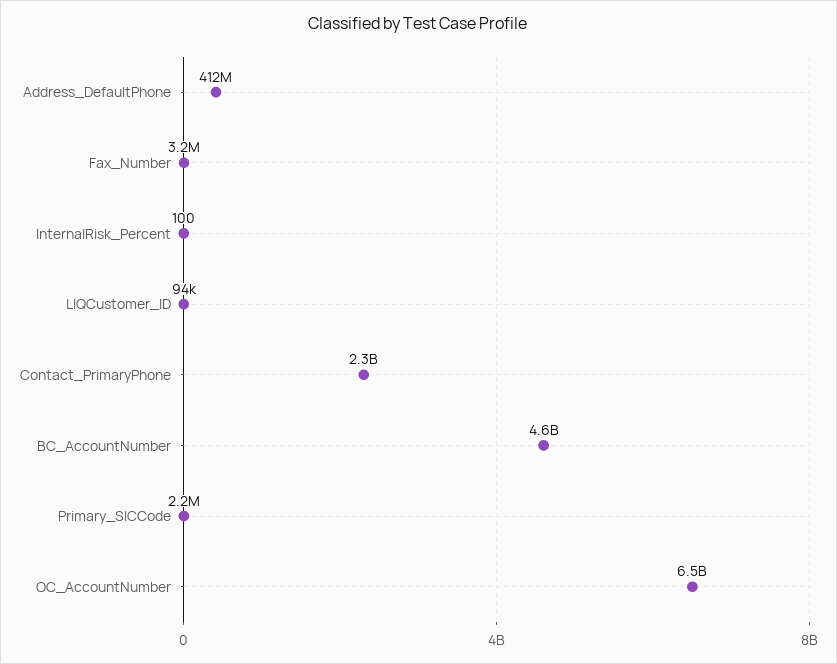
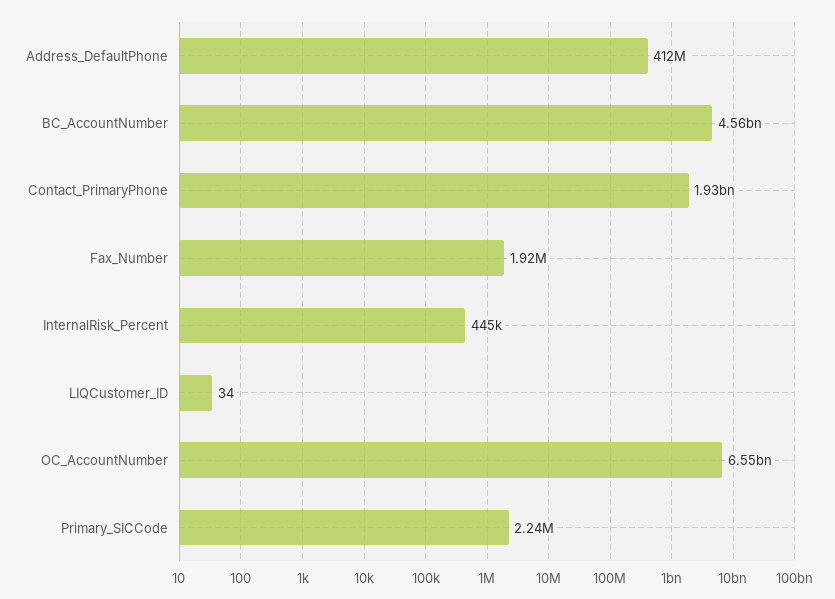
  {
    "Address_DefaultPhone": 412000000,
-   "Fax_Number": 3200000,
+   "Fax_Number": 1920000,
-   "InternalRisk_Percent": 100,
+   "InternalRisk_Percent": 445000,
-   "LIQCustomer_ID": 94000,
+   "LIQCustomer_ID": 34,
-   "Contact_PrimaryPhone": 2300000000,
+   "Contact_PrimaryPhone": 1930000000,
    "BC_AccountNumber": 4560000000,
    "Primary_SICCode": 2240000,
    "OC_AccountNumber": 6550000000
  }

